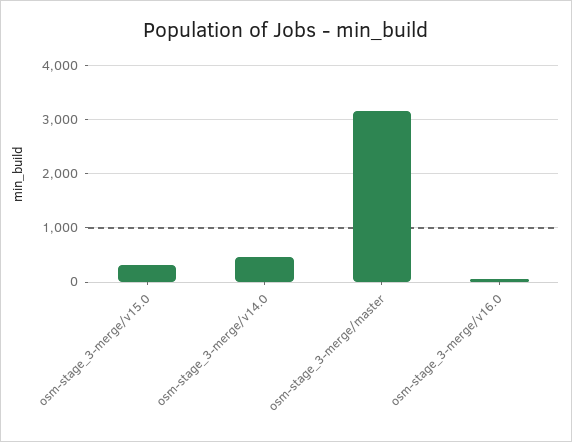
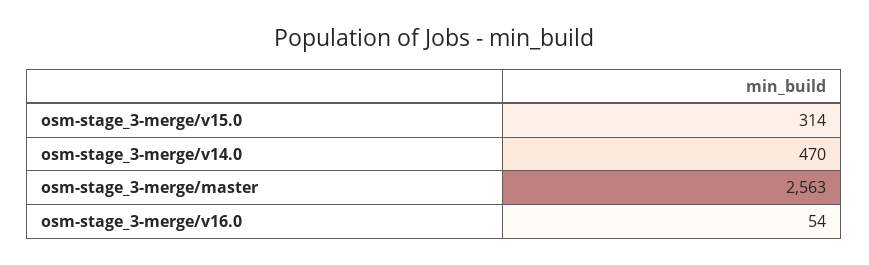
  {
    "osm-stage_3-merge/v15.0": 314,
    "osm-stage_3-merge/v14.0": 470,
-   "osm-stage_3-merge/master": 3200,
+   "osm-stage_3-merge/master": 2563,
    "osm-stage_3-merge/v16.0": 54
  }

